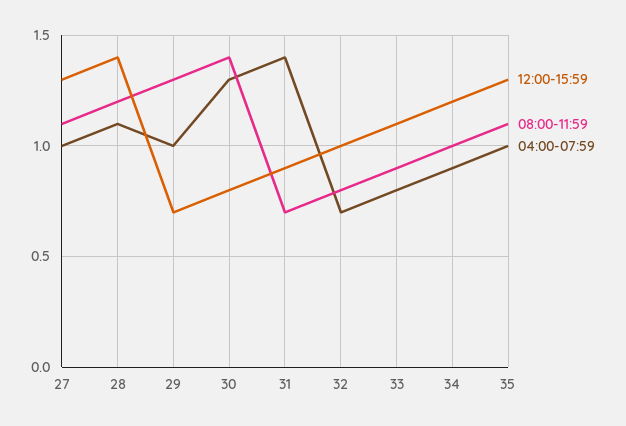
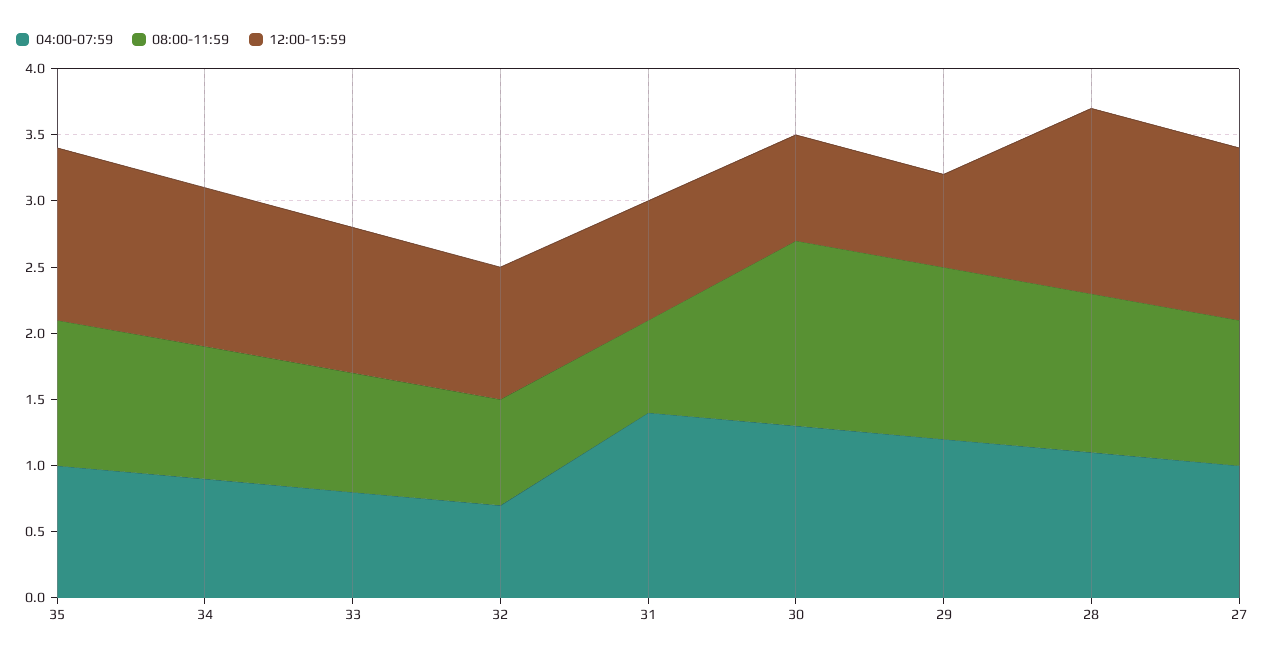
  {
    "12:00-15:59": {
      "27": 1.3,
      "28": 1.4,
      "29": 0.7,
      "30": 0.8,
      "31": 0.9,
      "32": 1,
      "33": 1.1,
      "34": 1.2,
      "35": 1.3
    },
    "08:00-11:59": {
      "27": 1.1,
      "28": 1.2,
      "29": 1.3,
      "30": 1.4,
      "31": 0.7,
      "32": 0.8,
      "33": 0.9,
      "34": 1,
      "35": 1.1
    },
    "04:00-07:59": {
      "27": 1,
      "28": 1.1,
-     "29": 1,
+     "29": 1.2,
      "30": 1.3,
      "31": 1.4,
      "32": 0.7,
      "33": 0.8,
      "34": 0.9,
      "35": 1
    }
  }

